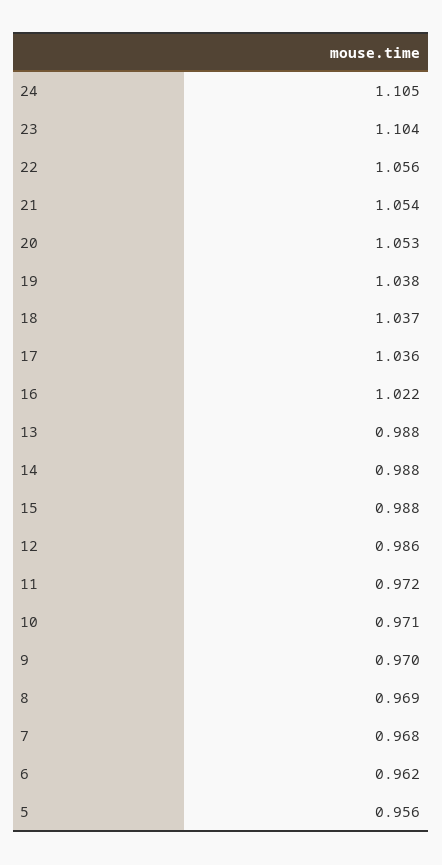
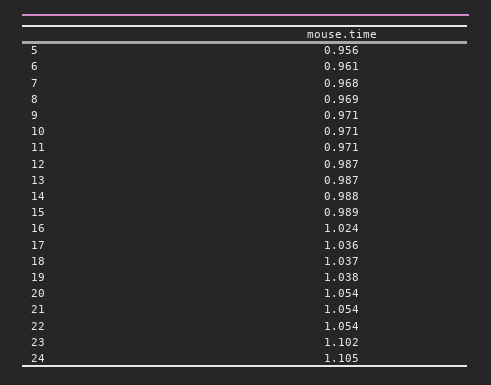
  {
    "24": 1.105,
-   "23": 1.104,
+   "23": 1.102,
-   "22": 1.056,
+   "22": 1.054,
    "21": 1.054,
-   "20": 1.053,
+   "20": 1.054,
    "19": 1.038,
    "18": 1.037,
    "17": 1.036,
-   "16": 1.022,
+   "16": 1.024,
-   "13": 0.988,
+   "13": 0.987,
    "14": 0.988,
-   "15": 0.988,
+   "15": 0.989,
-   "12": 0.986,
+   "12": 0.987,
-   "11": 0.972,
+   "11": 0.971,
    "10": 0.971,
-   "9": 0.97,
+   "9": 0.971,
    "8": 0.969,
    "7": 0.968,
-   "6": 0.962,
+   "6": 0.961,
    "5": 0.956
  }

